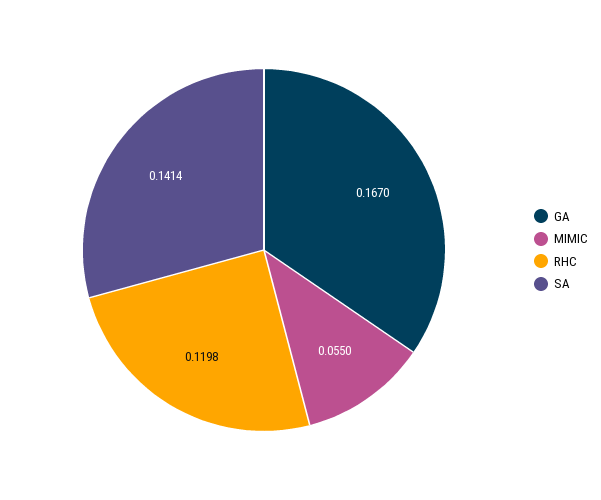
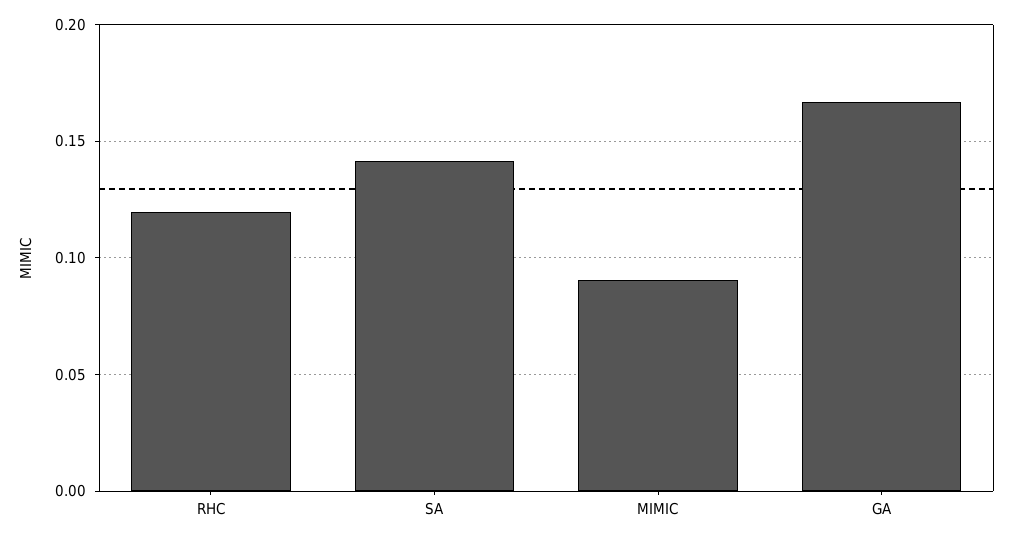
  {
    "GA": 0.167,
-   "MIMIC": 0.055,
+   "MIMIC": 0.09,
    "RHC": 0.1198,
    "SA": 0.1414
  }

